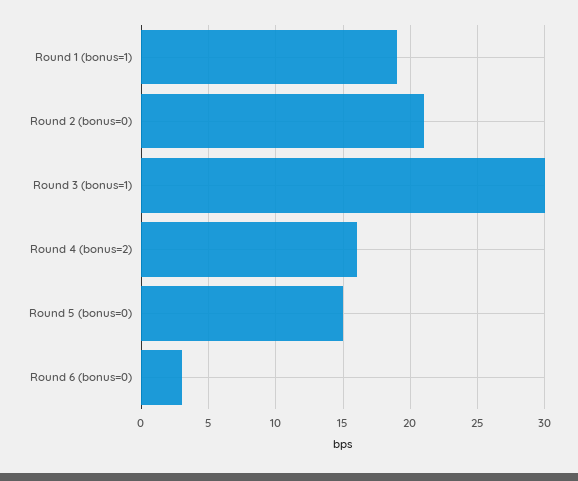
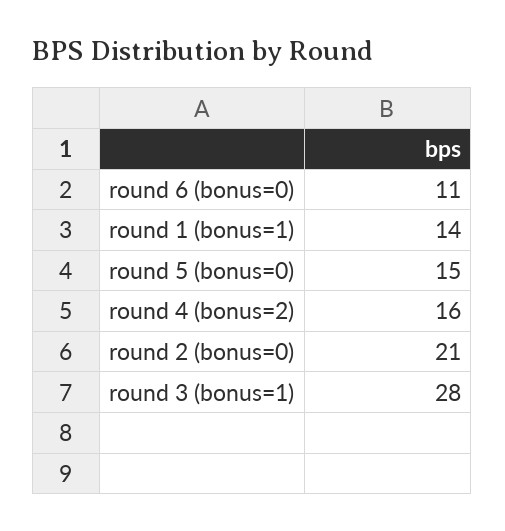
  {
-   "Round 1 (bonus=1)": 19,
+   "Round 1 (bonus=1)": 14,
    "Round 2 (bonus=0)": 21,
-   "Round 3 (bonus=1)": 30,
+   "Round 3 (bonus=1)": 28,
    "Round 4 (bonus=2)": 16,
    "Round 5 (bonus=0)": 15,
-   "Round 6 (bonus=0)": 3
+   "Round 6 (bonus=0)": 11
  }

